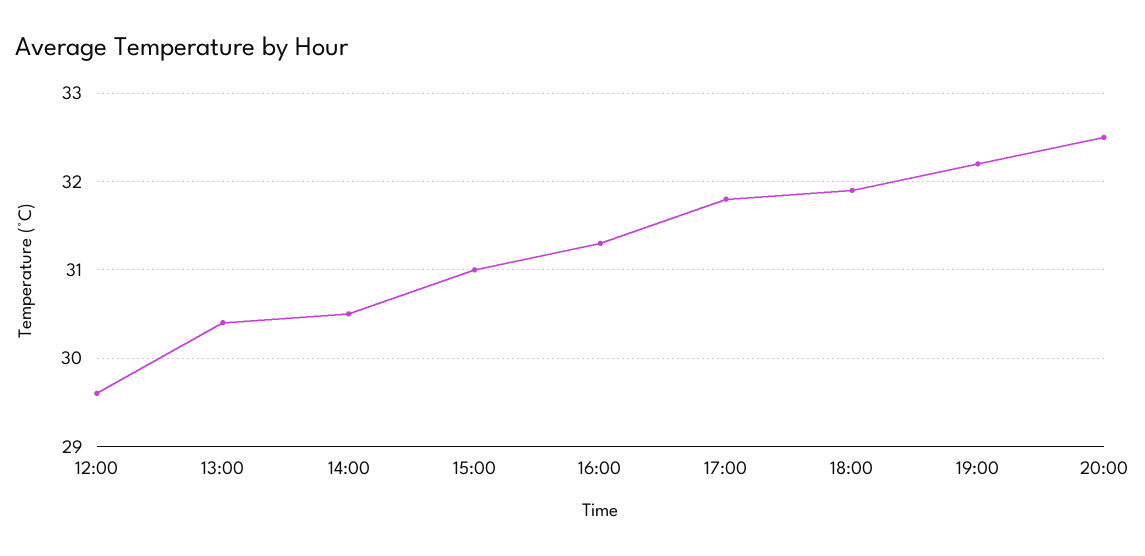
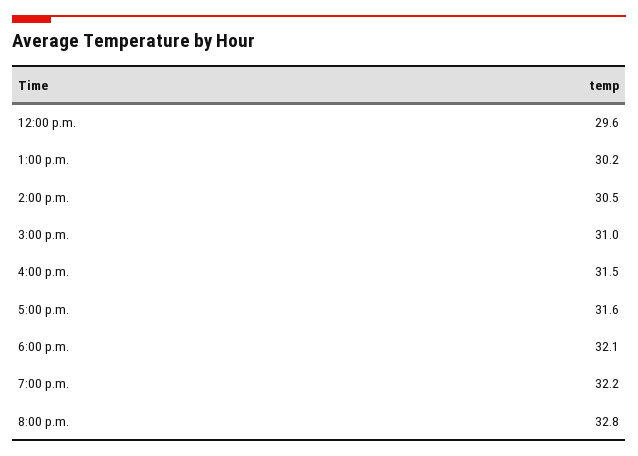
  {
    "12:00": 29.6,
-   "13:00": 30.4,
+   "13:00": 30.2,
    "14:00": 30.5,
    "15:00": 31,
-   "16:00": 31.3,
+   "16:00": 31.5,
-   "17:00": 31.8,
+   "17:00": 31.6,
-   "18:00": 31.9,
+   "18:00": 32.1,
    "19:00": 32.2,
-   "20:00": 32.5
+   "20:00": 32.8
  }

